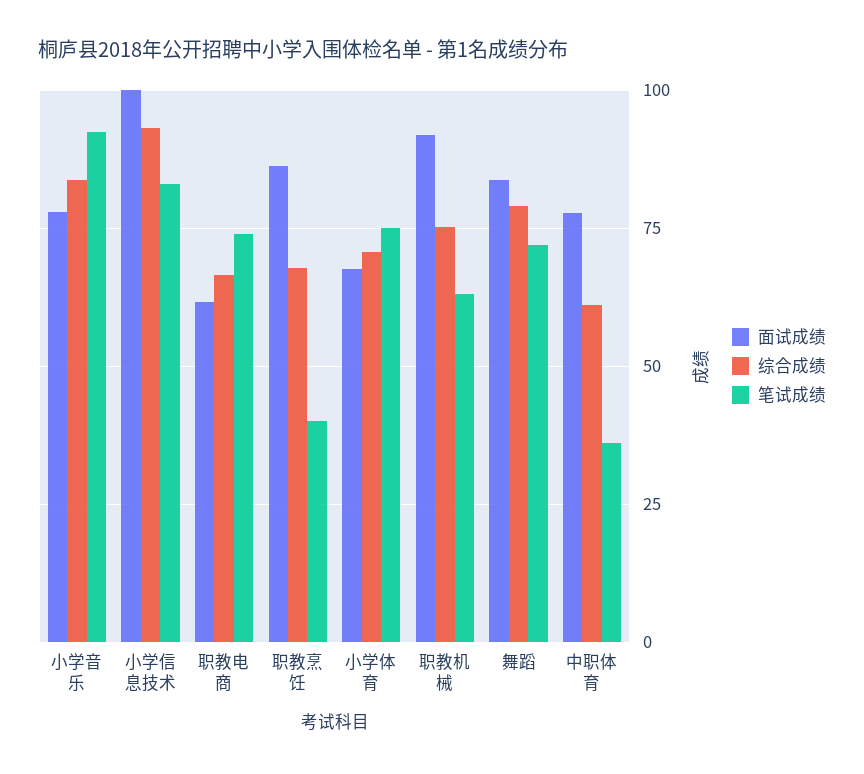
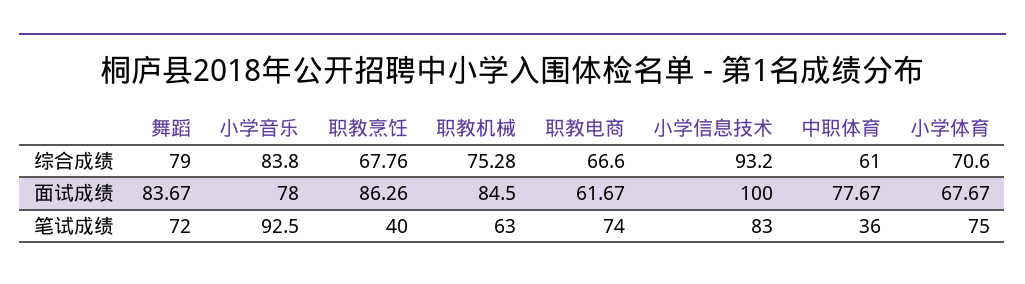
  {
    "面试成绩": {
      "小学音乐": 78,
      "小学信息技术": 100,
      "职教电商": 61.67,
      "职教烹饪": 86.26,
      "小学体育": 67.67,
-     "职教机械": 92.5,
+     "职教机械": 84.5,
      "舞蹈": 83.67,
      "中职体育": 77.67
    },
    "综合成绩": {
      "小学音乐": 83.8,
      "小学信息技术": 93.2,
      "职教电商": 66.6,
      "职教烹饪": 67.76,
      "小学体育": 70.6,
      "职教机械": 75.28,
      "舞蹈": 79,
      "中职体育": 61
    },
    "笔试成绩": {
      "小学音乐": 92.5,
      "小学信息技术": 83,
      "职教电商": 74,
      "职教烹饪": 40,
      "小学体育": 75,
      "职教机械": 63,
      "舞蹈": 72,
      "中职体育": 36
    }
  }

